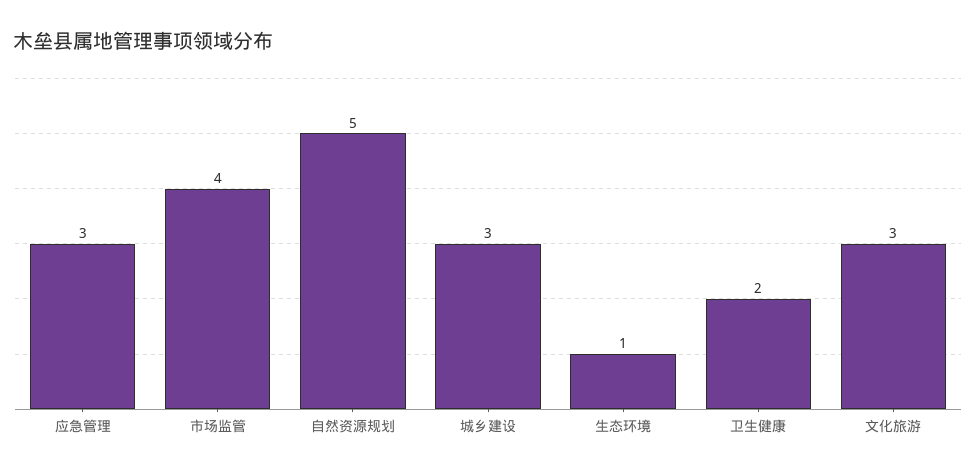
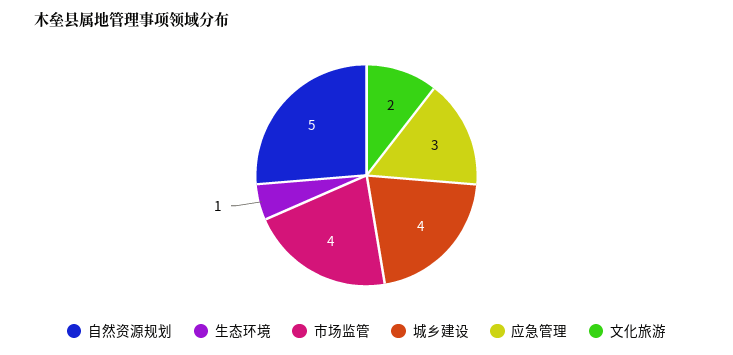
  {
    "应急管理": 3,
    "市场监管": 4,
    "自然资源规划": 5,
-   "城乡建设": 3,
+   "城乡建设": 4,
    "生态环境": 1,
-   "卫生健康": 2,
-   "文化旅游": 3
+   "文化旅游": 2
  }

